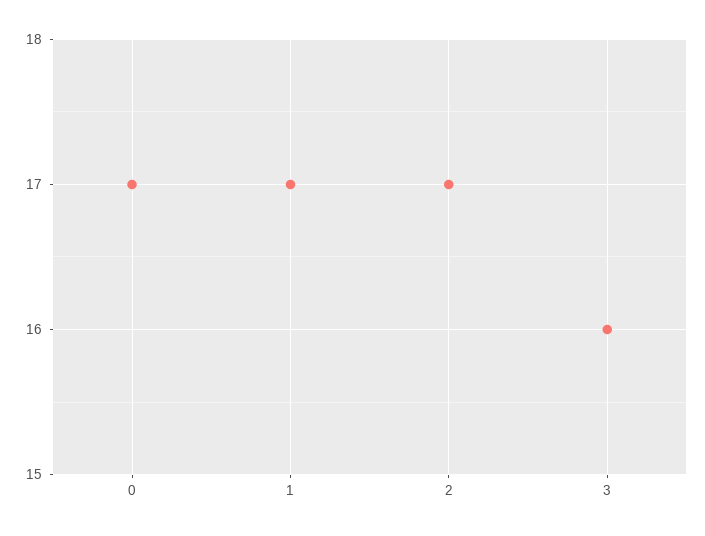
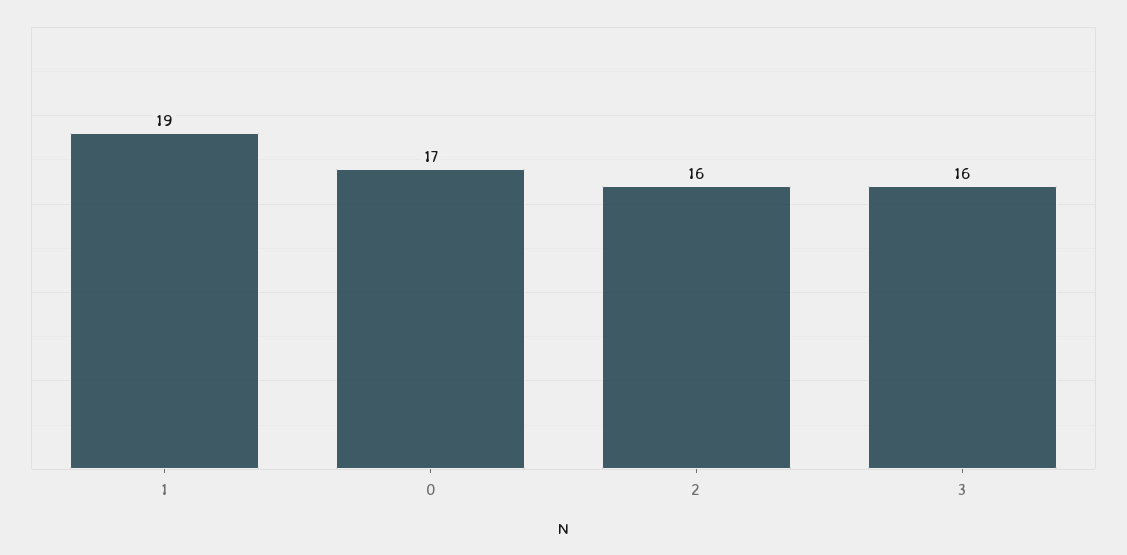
  {
    "0": 17,
-   "1": 17,
+   "1": 19,
-   "2": 17,
+   "2": 16,
    "3": 16
  }

